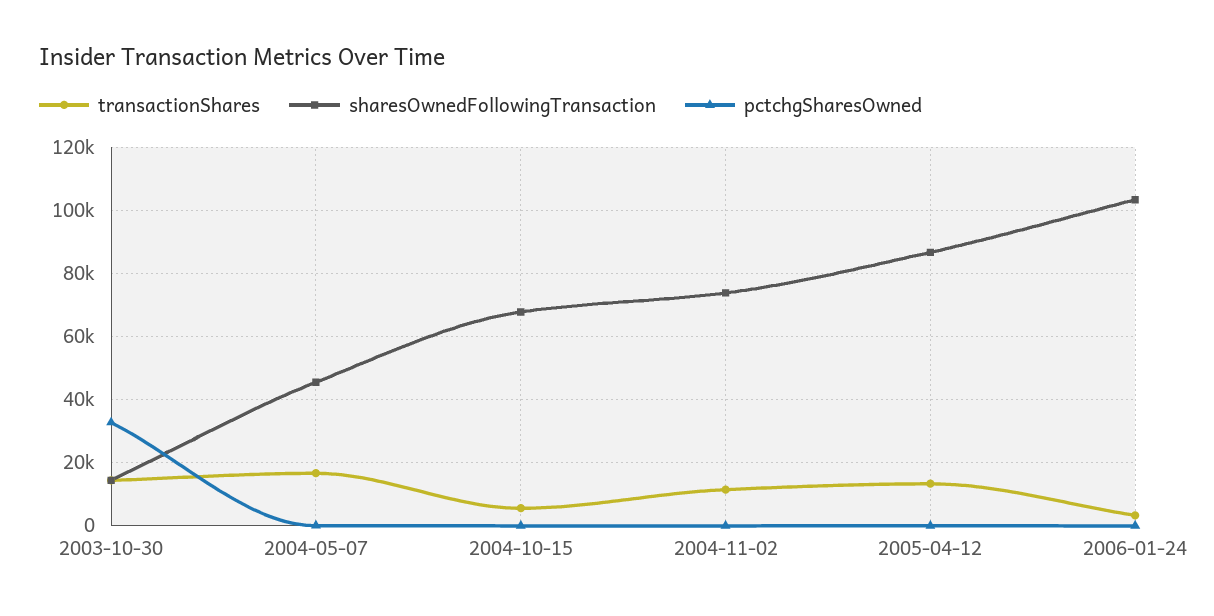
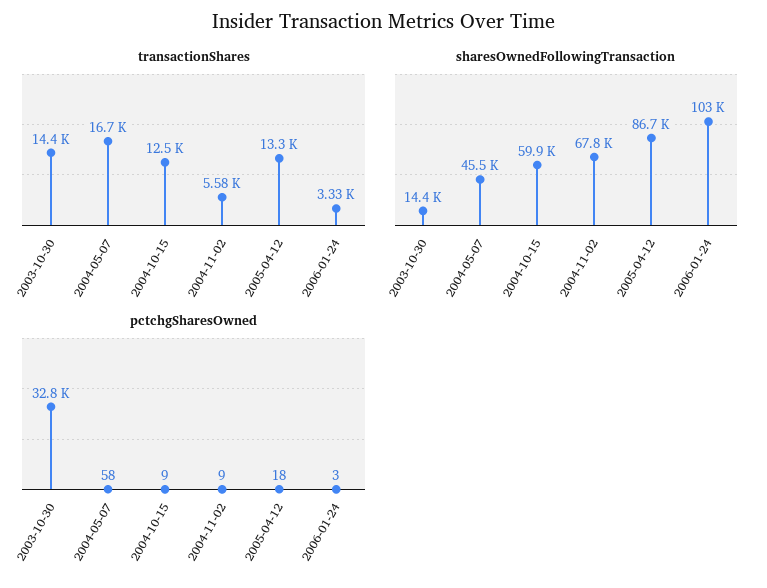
  {
    "transactionShares": {
      "2003-10-30": 14400,
      "2004-05-07": 16700,
-     "2004-10-15": 6000,
+     "2004-10-15": 12500,
-     "2004-11-02": 12000,
+     "2004-11-02": 5580,
      "2005-04-12": 13300,
      "2006-01-24": 3330
    },
    "sharesOwnedFollowingTransaction": {
      "2003-10-30": 14400,
      "2004-05-07": 45500,
-     "2004-10-15": 68000,
+     "2004-10-15": 59900,
-     "2004-11-02": 74000,
+     "2004-11-02": 67800,
      "2005-04-12": 86700,
      "2006-01-24": 103000
    },
    "pctchgSharesOwned": {
      "2003-10-30": 32800,
      "2004-05-07": 58,
      "2004-10-15": 9,
      "2004-11-02": 9,
      "2005-04-12": 18,
      "2006-01-24": 3
    }
  }

